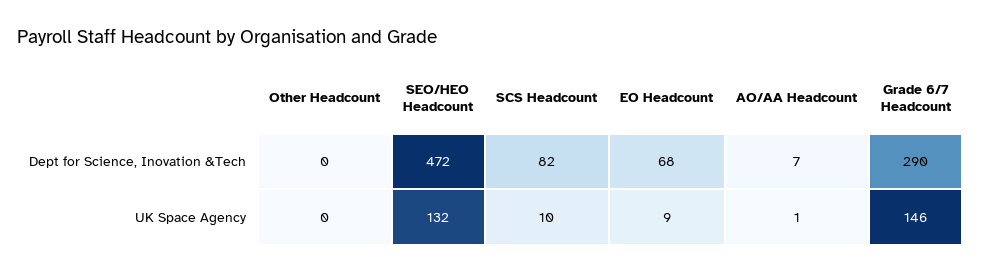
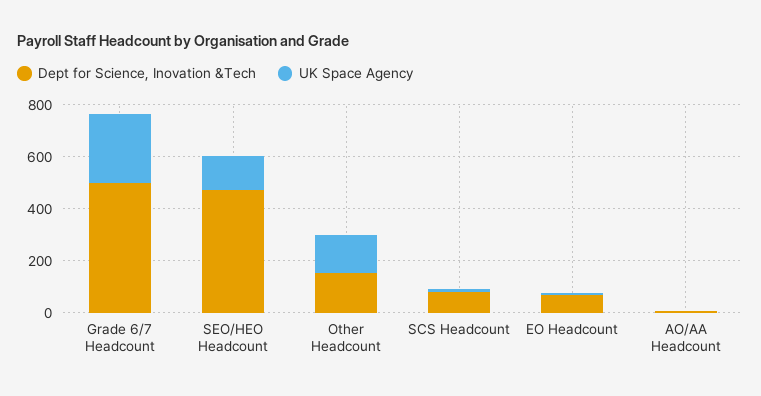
  {
    "Dept for Science, Inovation &Tech": {
-     "Other Headcount": 0,
+     "Other Headcount": 150,
      "SEO/HEO Headcount": 472,
      "SCS Headcount": 82,
      "EO Headcount": 68,
      "AO/AA Headcount": 7,
-     "Grade 6/7 Headcount": 290
+     "Grade 6/7 Headcount": 500
    },
    "UK Space Agency": {
-     "Other Headcount": 0,
+     "Other Headcount": 150,
      "SEO/HEO Headcount": 132,
      "SCS Headcount": 10,
      "EO Headcount": 9,
      "AO/AA Headcount": 1,
-     "Grade 6/7 Headcount": 146
+     "Grade 6/7 Headcount": 250
    }
  }

